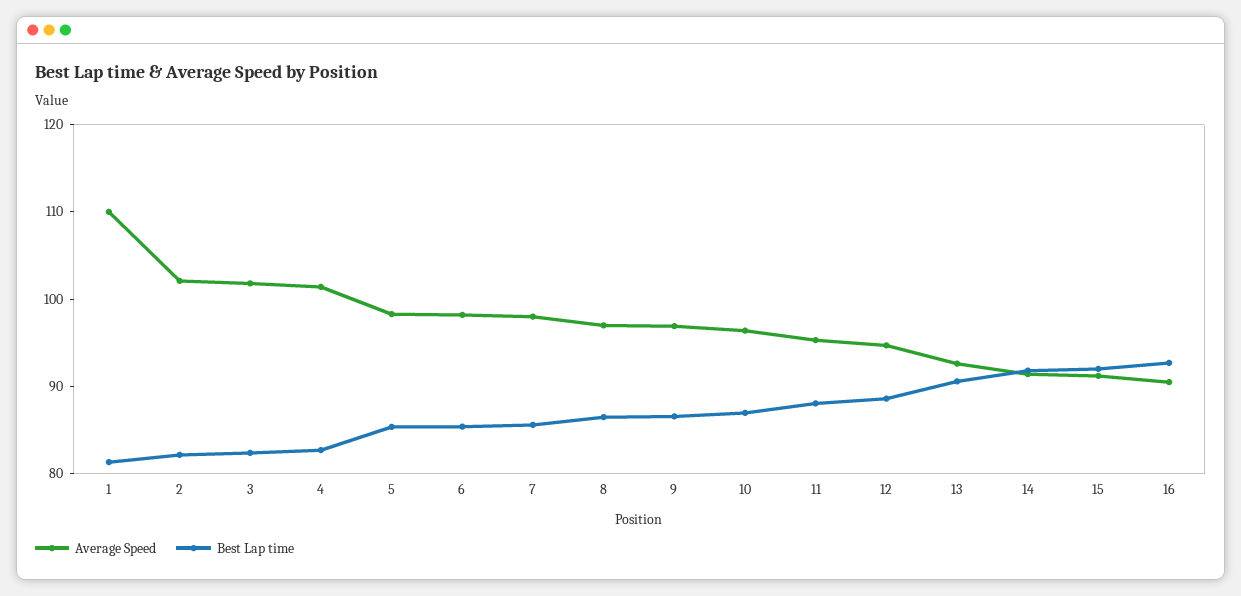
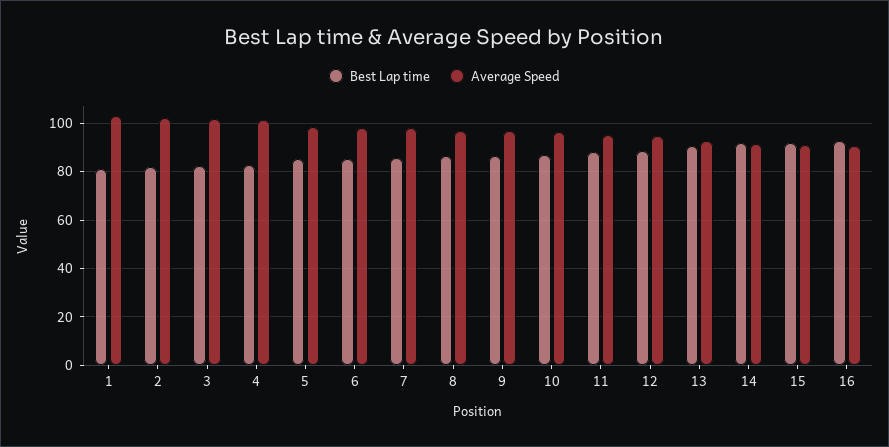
  {
    "Average Speed": {
-     "1": 110,
+     "1": 102.5,
      "2": 102,
      "3": 102,
      "4": 102,
      "5": 98,
      "6": 98,
      "7": 98,
      "8": 98,
      "9": 96,
      "10": 96,
      "11": 96,
      "12": 94,
      "13": 92,
      "14": 92,
      "15": 92,
      "16": 90
    },
    "Best Lap time": {
      "1": 82,
      "2": 82,
      "3": 82,
      "4": 82,
      "5": 86,
      "6": 86,
      "7": 86,
      "8": 86,
      "9": 86,
      "10": 86,
      "11": 88,
      "12": 88,
      "13": 90,
      "14": 92,
      "15": 92,
      "16": 92
    }
  }

